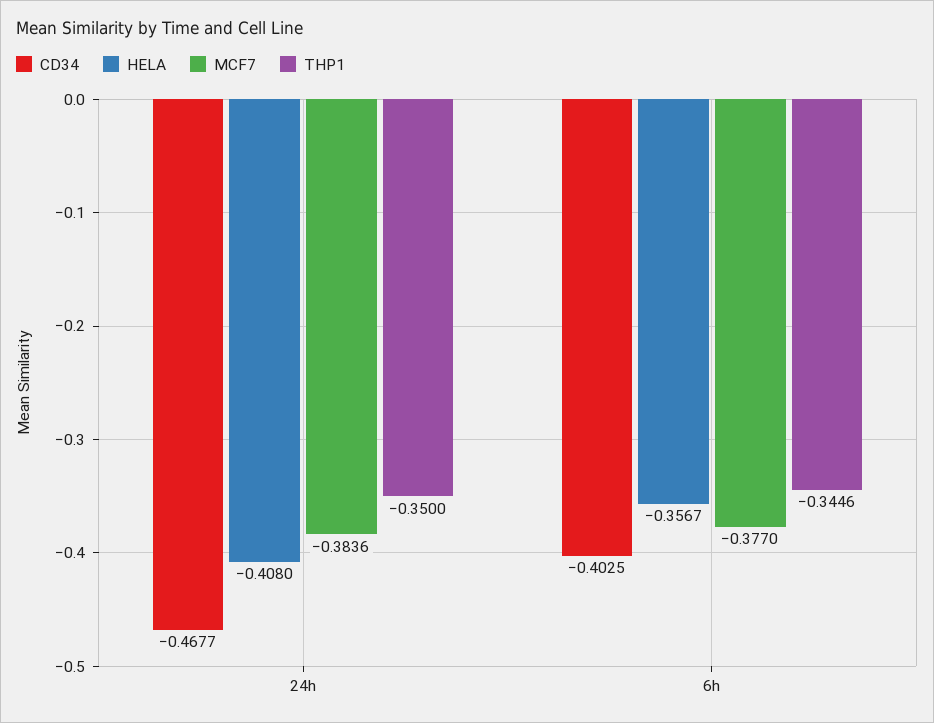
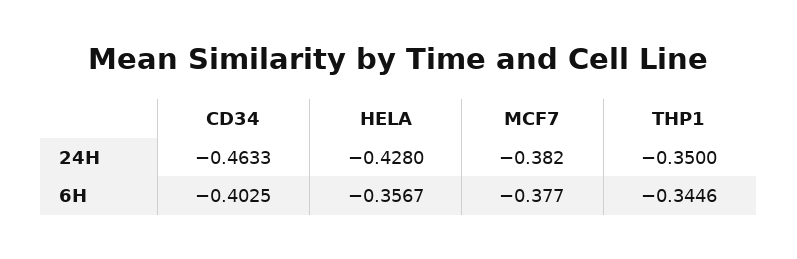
  {
    "CD34": {
-     "24h": -0.4677,
+     "24h": -0.4633,
      "6h": -0.4025
    },
    "HELA": {
-     "24h": -0.408,
+     "24h": -0.428,
      "6h": -0.3567
    },
    "MCF7": {
-     "24h": -0.3836,
+     "24h": -0.382,
      "6h": -0.377
    },
    "THP1": {
      "24h": -0.35,
      "6h": -0.3446
    }
  }

